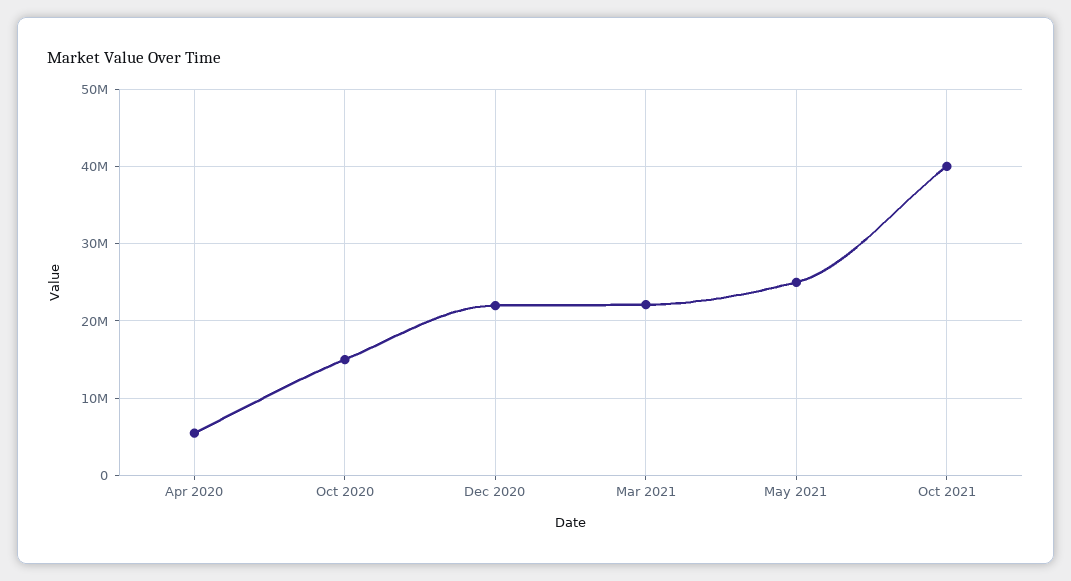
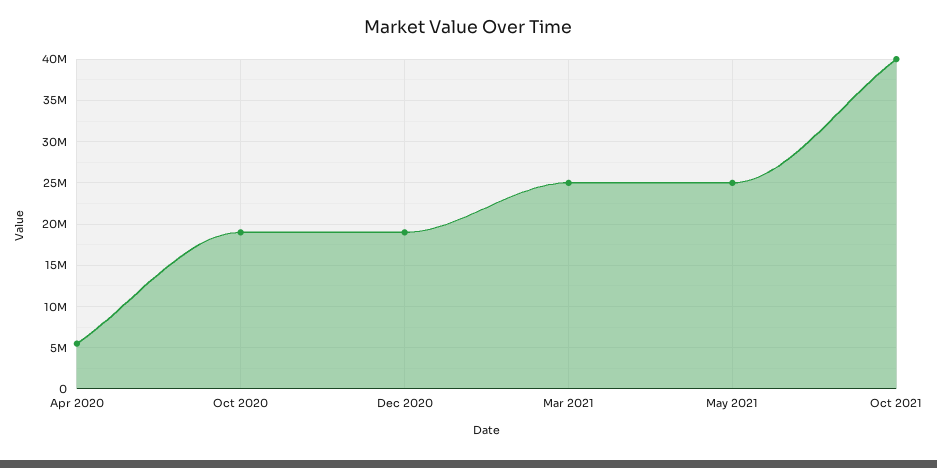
  {
    "Apr 2020": 6000000,
-   "Oct 2020": 15000000,
+   "Oct 2020": 19000000,
-   "Dec 2020": 22000000,
+   "Dec 2020": 19000000,
-   "Mar 2021": 22000000,
+   "Mar 2021": 25000000,
    "May 2021": 25000000,
    "Oct 2021": 40000000
  }

